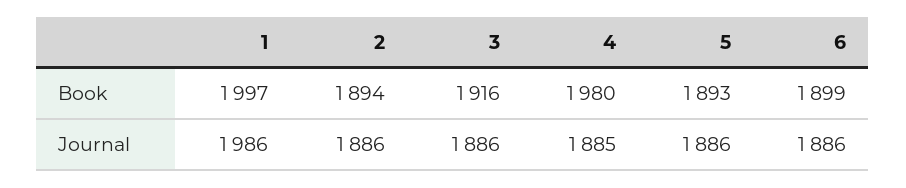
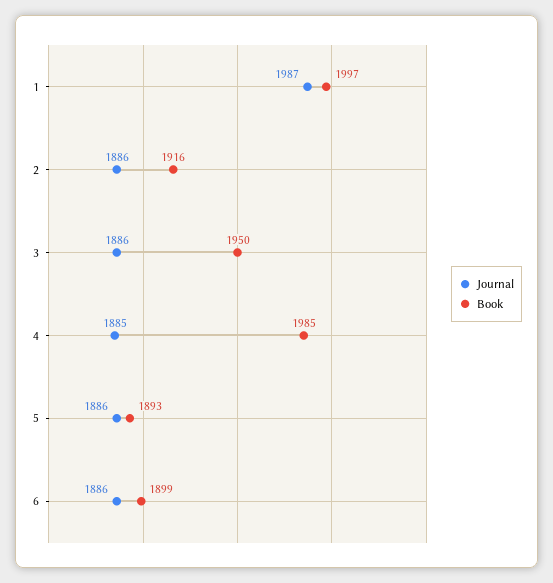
  {
    "Book": {
      "1": 1997,
-     "2": 1894,
+     "2": 1916,
-     "3": 1916,
+     "3": 1950,
-     "4": 1980,
+     "4": 1985,
      "5": 1893,
      "6": 1899
    },
    "Journal": {
-     "1": 1986,
+     "1": 1987,
      "2": 1886,
      "3": 1886,
      "4": 1885,
      "5": 1886,
      "6": 1886
    }
  }

